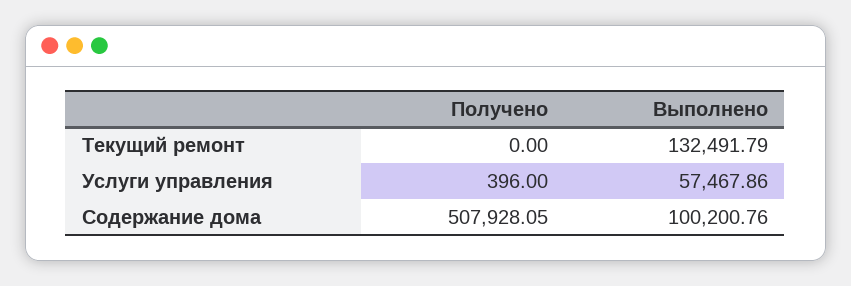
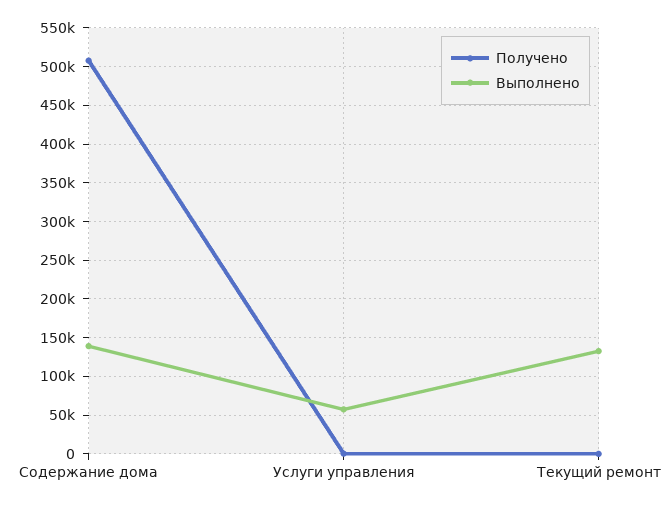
  {
    "Получено": {
      "Текущий ремонт": 0,
      "Услуги управления": 396,
      "Содержание дома": 507928.05
    },
    "Выполнено": {
      "Текущий ремонт": 132491.79,
      "Услуги управления": 57467.86,
-     "Содержание дома": 100200.76
+     "Содержание дома": 140000
    }
  }

